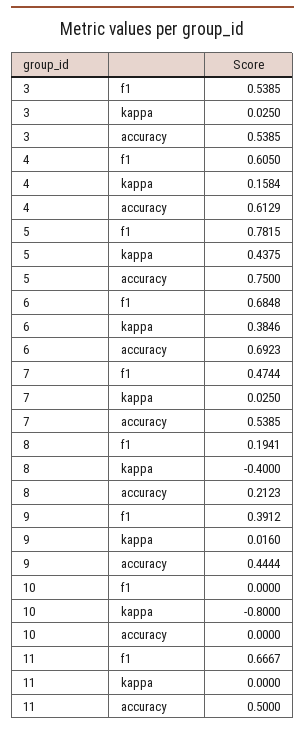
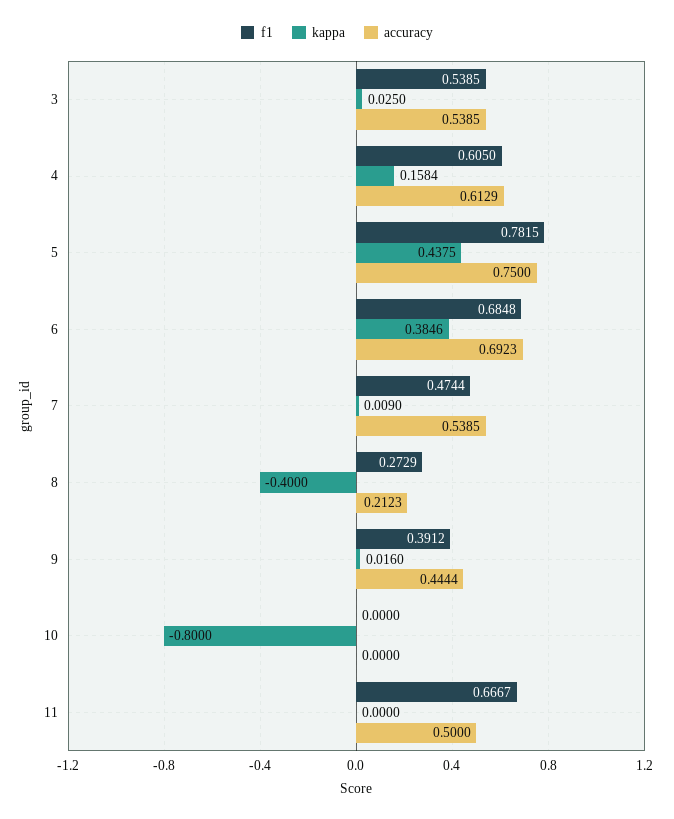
  {
    "f1": {
      "3": 0.5385,
      "4": 0.605,
      "5": 0.7815,
      "6": 0.6848,
      "7": 0.4744,
-     "8": 0.1941,
+     "8": 0.2729,
      "9": 0.3912,
      "10": 0,
      "11": 0.6667
    },
    "kappa": {
      "3": 0.025,
      "4": 0.1584,
      "5": 0.4375,
      "6": 0.3846,
-     "7": 0.025,
+     "7": 0.009,
      "8": -0.4,
      "9": 0.016,
      "10": -0.8,
      "11": 0
    },
    "accuracy": {
      "3": 0.5385,
      "4": 0.6129,
      "5": 0.75,
      "6": 0.6923,
      "7": 0.5385,
      "8": 0.2123,
      "9": 0.4444,
      "10": 0,
      "11": 0.5
    }
  }

